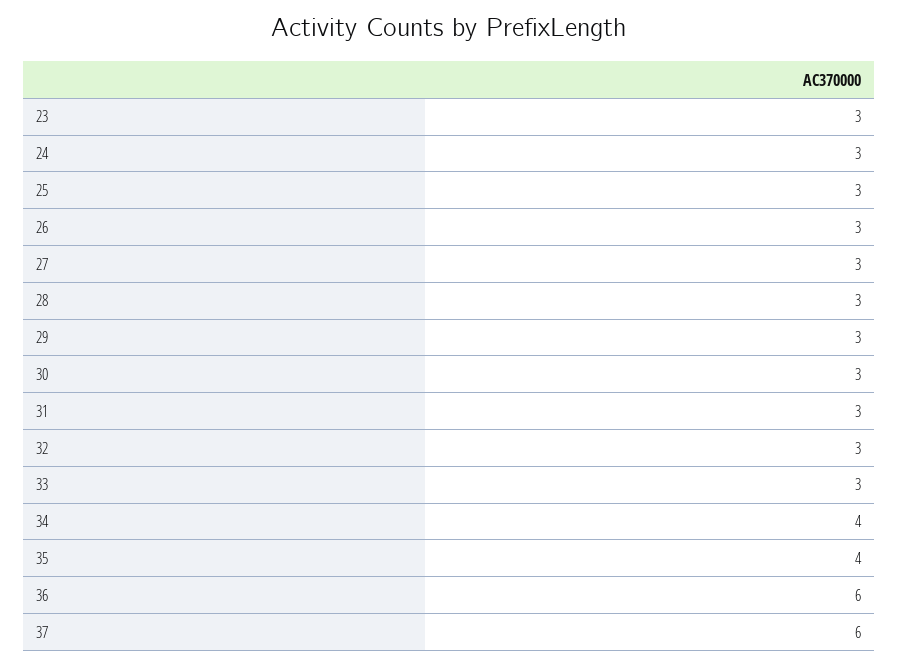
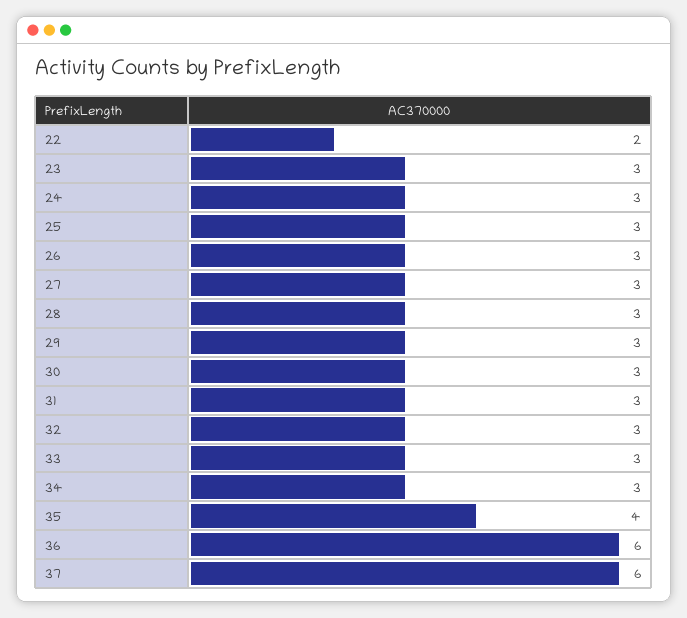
  {
    "23": 3,
    "24": 3,
    "25": 3,
    "26": 3,
    "27": 3,
    "28": 3,
    "29": 3,
    "30": 3,
    "31": 3,
    "32": 3,
    "33": 3,
-   "34": 4,
+   "34": 3,
    "35": 4,
    "36": 6,
-   "37": 6
+   "37": 6,
+   "22": 2
  }

